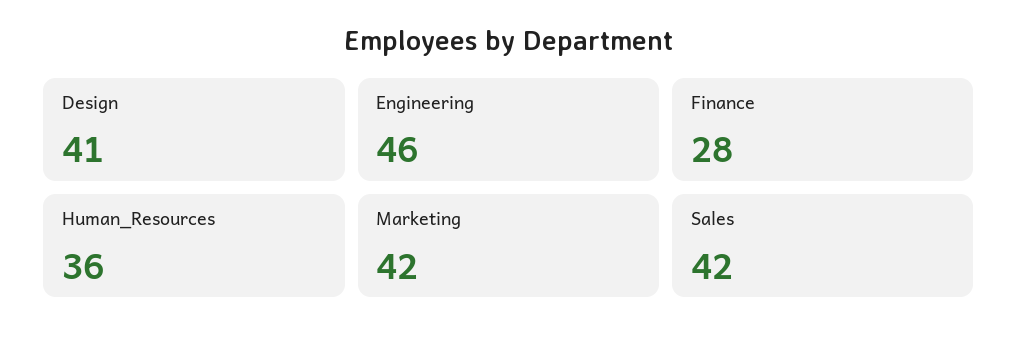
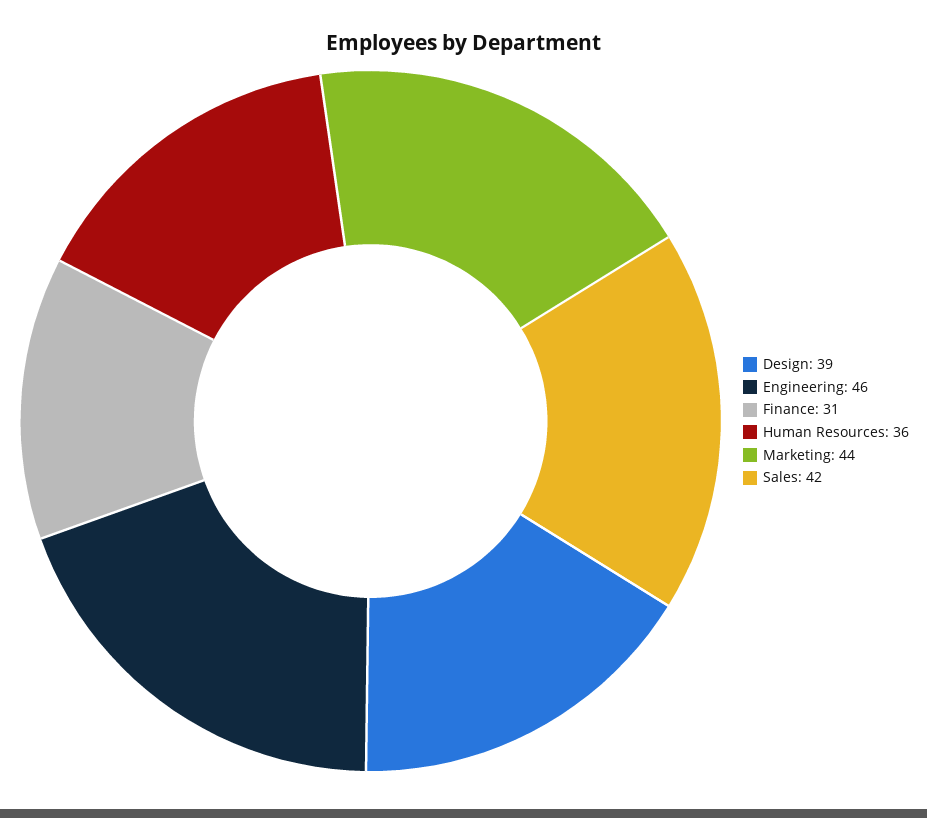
  {
-   "Design": 41,
+   "Design": 39,
    "Engineering": 46,
-   "Finance": 28,
+   "Finance": 31,
    "Human_Resources": 36,
-   "Marketing": 42,
+   "Marketing": 44,
    "Sales": 42
  }

